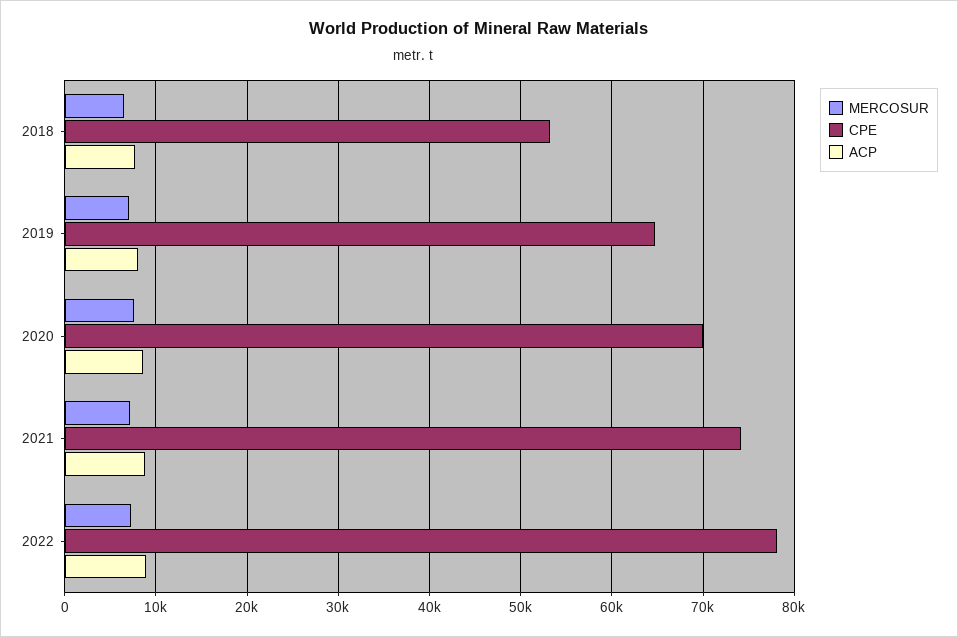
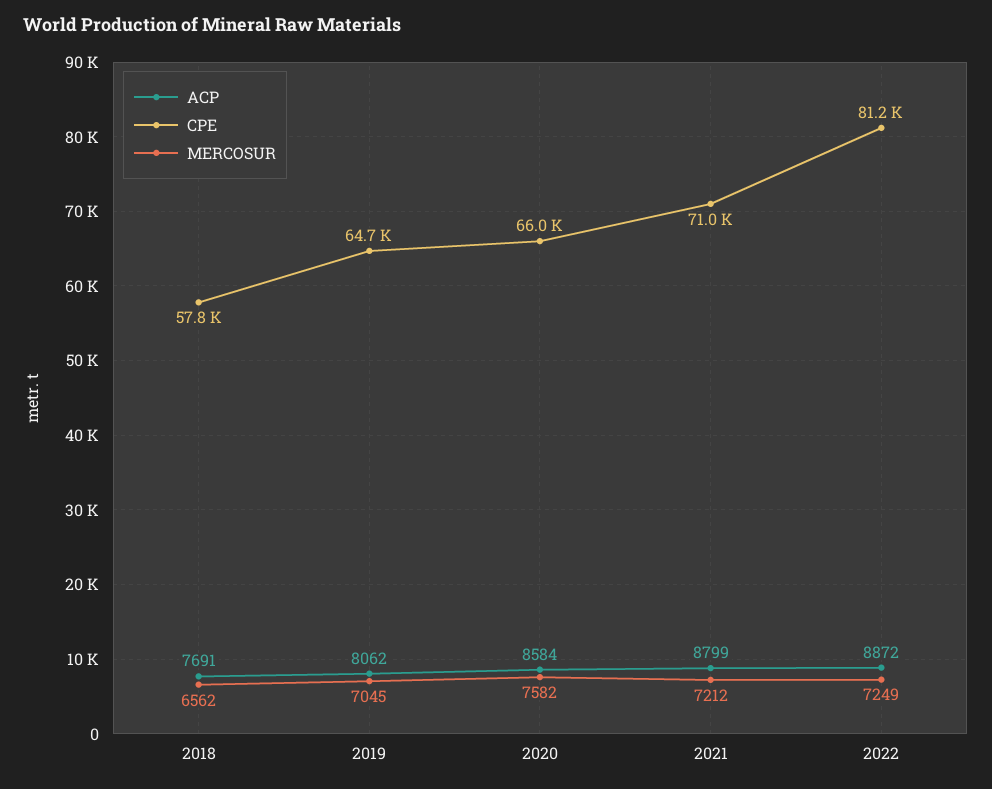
  {
    "MERCOSUR": {
      "2018": 6562,
      "2019": 7045,
      "2020": 7582,
      "2021": 7212,
      "2022": 7249
    },
    "CPE": {
-     "2018": 53000,
+     "2018": 57800,
      "2019": 64700,
-     "2020": 70000,
+     "2020": 66000,
-     "2021": 74000,
+     "2021": 71000,
-     "2022": 78000
+     "2022": 81200
    },
    "ACP": {
      "2018": 7691,
      "2019": 8062,
      "2020": 8584,
      "2021": 8799,
      "2022": 8872
    }
  }

